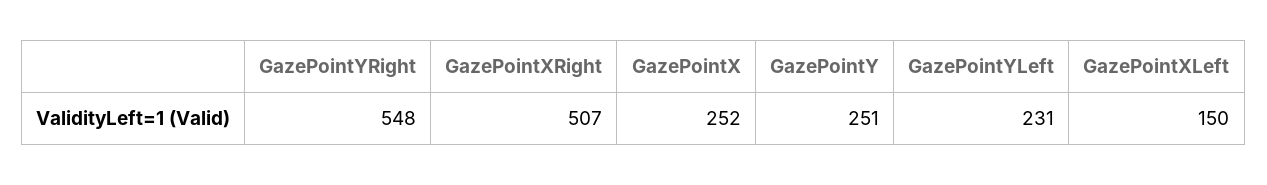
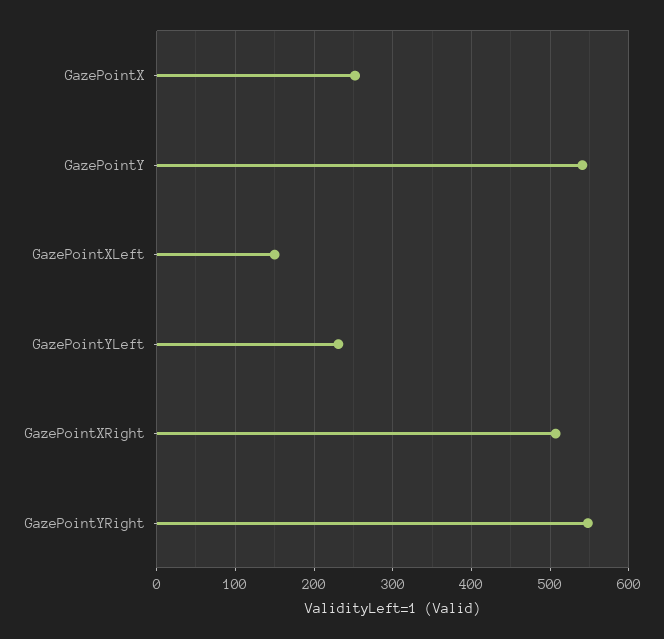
  {
    "GazePointYRight": 548,
    "GazePointXRight": 507,
    "GazePointX": 252,
-   "GazePointY": 251,
+   "GazePointY": 540,
    "GazePointYLeft": 231,
    "GazePointXLeft": 150
  }

